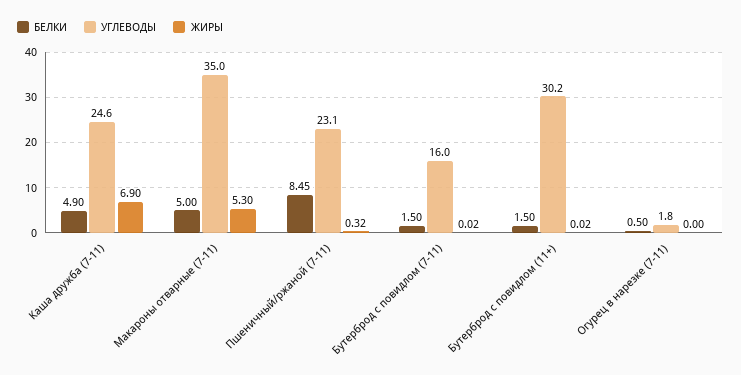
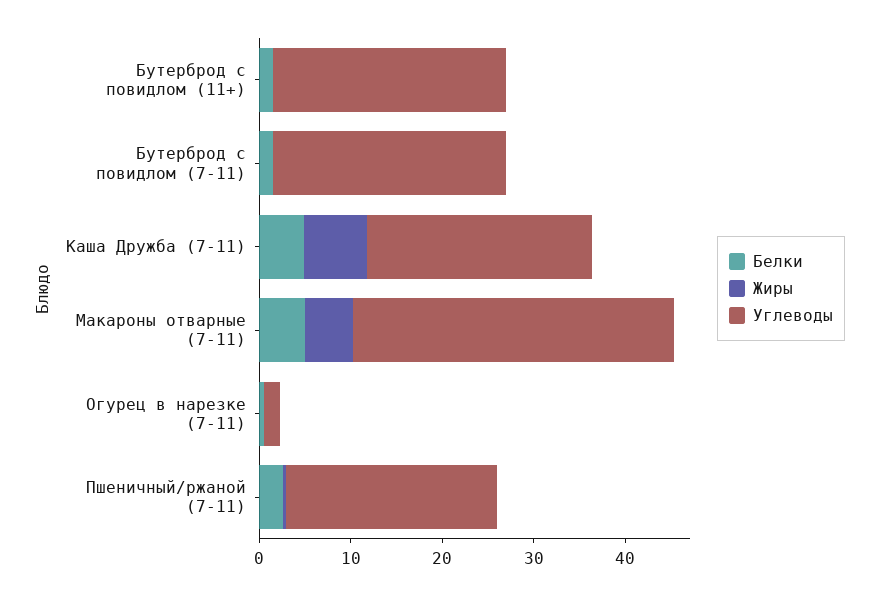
  {
    "БЕЛКИ": {
      "Каша дружба (7-11)": 4.9,
      "Макароны отварные (7-11)": 5,
-     "Пшеничный/ржаной (7-11)": 8.45,
+     "Пшеничный/ржаной (7-11)": 2,
      "Бутерброд с повидлом (7-11)": 1.5,
      "Бутерброд с повидлом (11+)": 1.5,
      "Огурец в нарезке (7-11)": 0.5
    },
    "УГЛЕВОДЫ": {
      "Каша дружба (7-11)": 24.6,
      "Макароны отварные (7-11)": 35,
      "Пшеничный/ржаной (7-11)": 23.1,
-     "Бутерброд с повидлом (7-11)": 16,
+     "Бутерброд с повидлом (7-11)": 26,
-     "Бутерброд с повидлом (11+)": 30.2,
+     "Бутерброд с повидлом (11+)": 26,
      "Огурец в нарезке (7-11)": 1.8
    },
    "ЖИРЫ": {
      "Каша дружба (7-11)": 6.9,
      "Макароны отварные (7-11)": 5.3,
      "Пшеничный/ржаной (7-11)": 0.32,
      "Бутерброд с повидлом (7-11)": 0.02,
      "Бутерброд с повидлом (11+)": 0.02,
      "Огурец в нарезке (7-11)": 0
    }
  }

